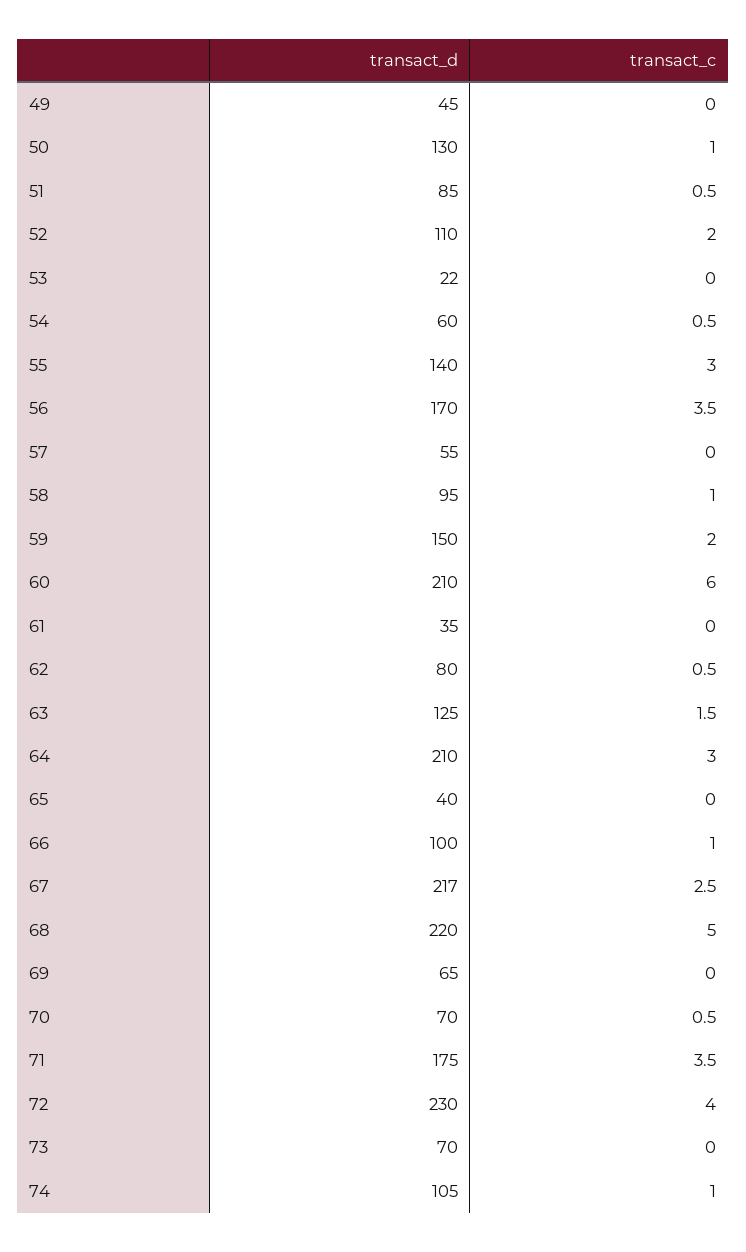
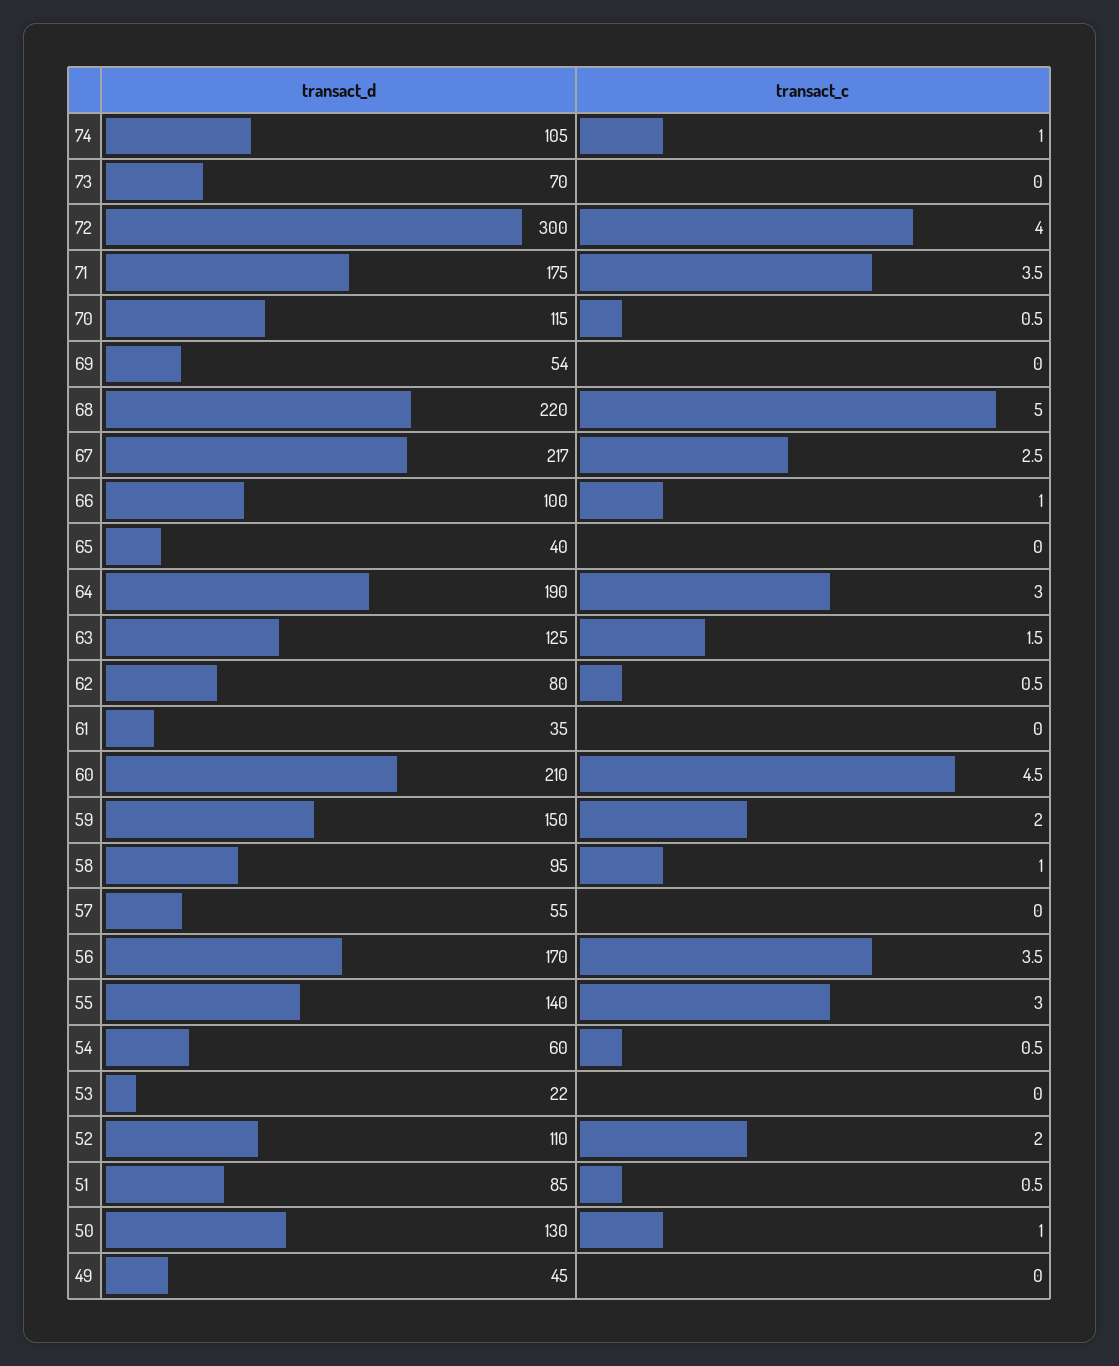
  {
    "transact_d": {
      "49": 45,
      "50": 130,
      "51": 85,
      "52": 110,
      "53": 22,
      "54": 60,
      "55": 140,
      "56": 170,
      "57": 55,
      "58": 95,
      "59": 150,
      "60": 210,
      "61": 35,
      "62": 80,
      "63": 125,
-     "64": 210,
+     "64": 190,
      "65": 40,
      "66": 100,
      "67": 217,
      "68": 220,
-     "69": 65,
+     "69": 54,
-     "70": 70,
+     "70": 115,
      "71": 175,
-     "72": 230,
+     "72": 300,
      "73": 70,
      "74": 105
    },
    "transact_c": {
      "49": 0,
      "50": 1,
      "51": 0.5,
      "52": 2,
      "53": 0,
      "54": 0.5,
      "55": 3,
      "56": 3.5,
      "57": 0,
      "58": 1,
      "59": 2,
-     "60": 6,
+     "60": 4.5,
      "61": 0,
      "62": 0.5,
      "63": 1.5,
      "64": 3,
      "65": 0,
      "66": 1,
      "67": 2.5,
      "68": 5,
      "69": 0,
      "70": 0.5,
      "71": 3.5,
      "72": 4,
      "73": 0,
      "74": 1
    }
  }

